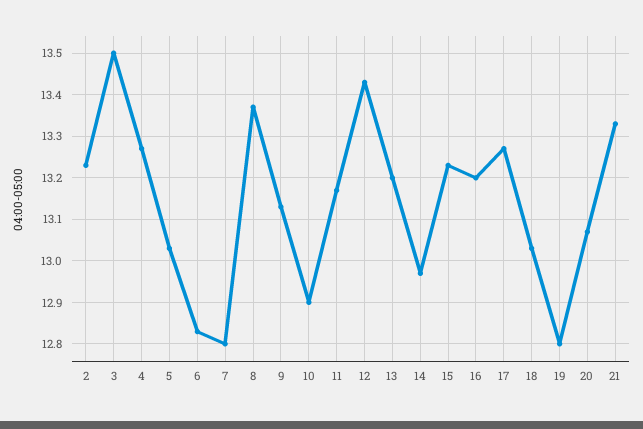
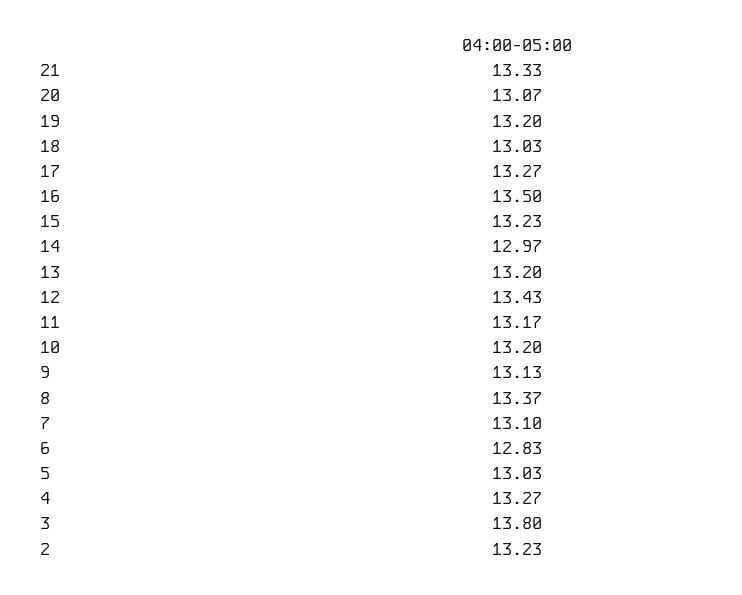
  {
    "2": 13.23,
-   "3": 13.5,
+   "3": 13.8,
    "4": 13.27,
    "5": 13.03,
    "6": 12.83,
-   "7": 12.8,
+   "7": 13.1,
    "8": 13.37,
    "9": 13.13,
-   "10": 12.9,
+   "10": 13.2,
    "11": 13.17,
    "12": 13.43,
    "13": 13.2,
    "14": 12.97,
    "15": 13.23,
-   "16": 13.2,
+   "16": 13.5,
    "17": 13.27,
    "18": 13.03,
-   "19": 12.8,
+   "19": 13.2,
    "20": 13.07,
    "21": 13.33
  }

